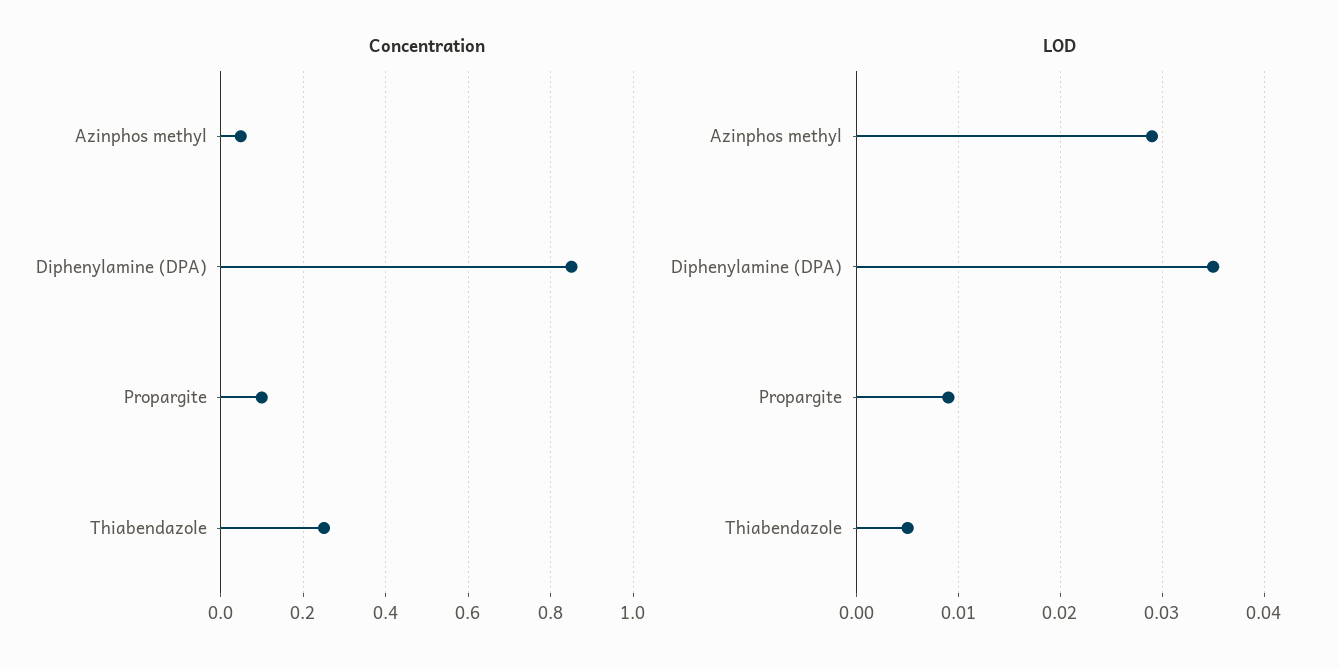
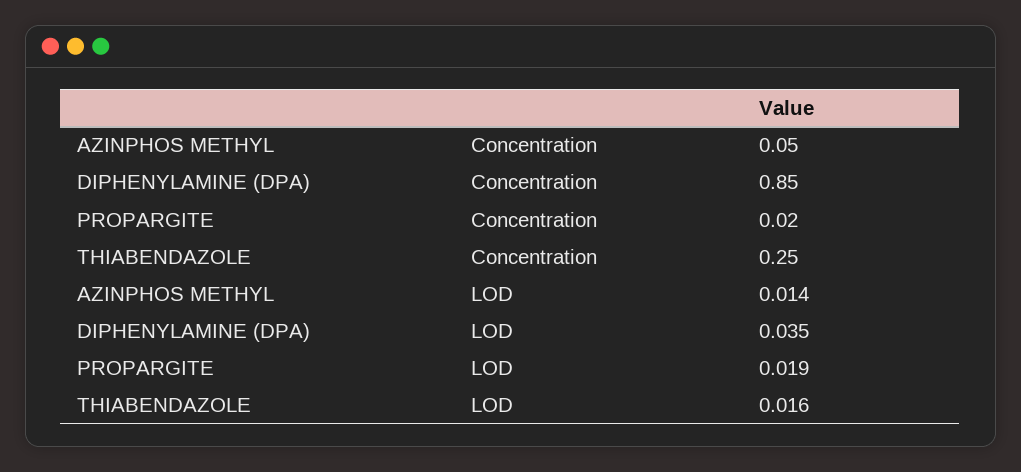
  {
    "Concentration": {
      "Azinphos methyl": 0.05,
      "Diphenylamine (DPA)": 0.85,
-     "Propargite": 0.1,
+     "Propargite": 0.02,
      "Thiabendazole": 0.25
    },
    "LOD": {
-     "Azinphos methyl": 0.029,
+     "Azinphos methyl": 0.014,
      "Diphenylamine (DPA)": 0.035,
-     "Propargite": 0.009,
+     "Propargite": 0.019,
-     "Thiabendazole": 0.005
+     "Thiabendazole": 0.016
    }
  }

